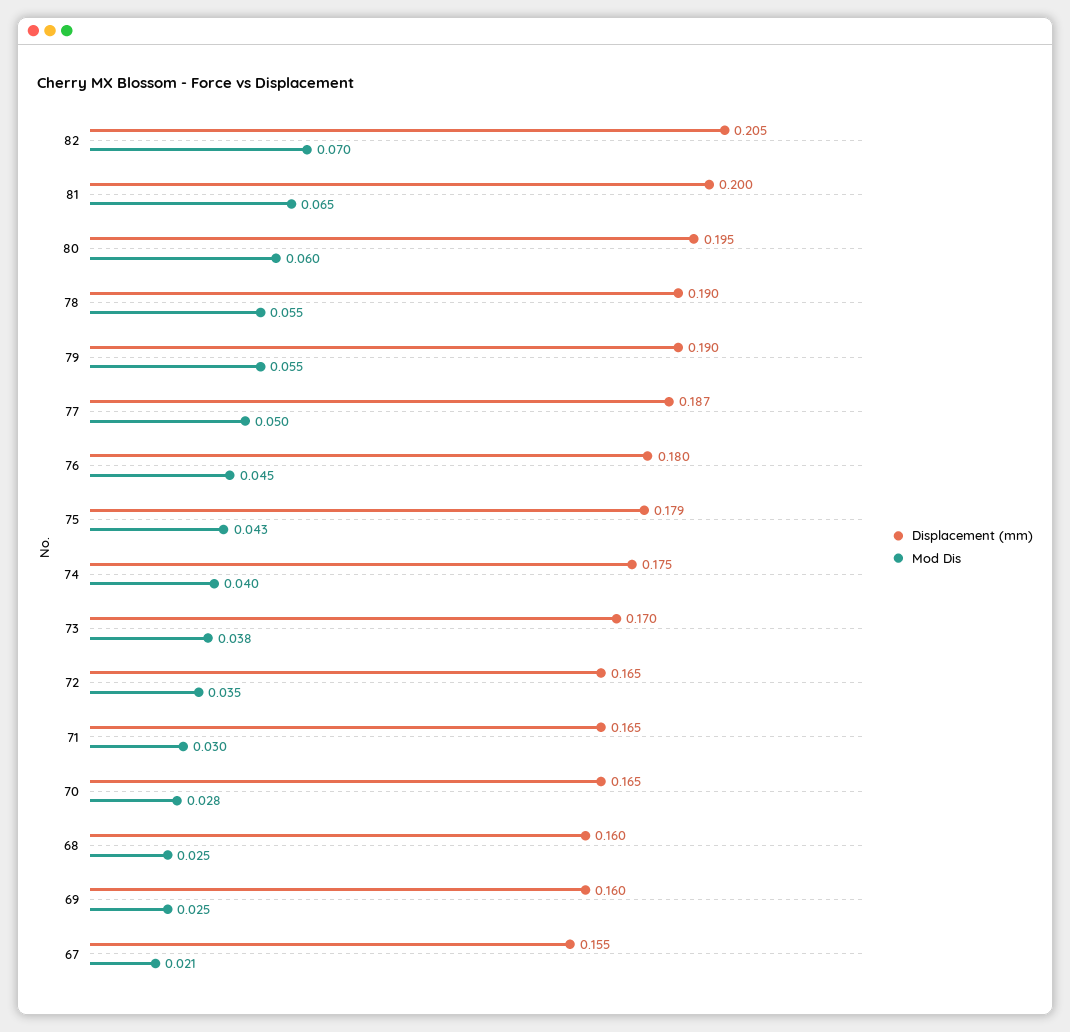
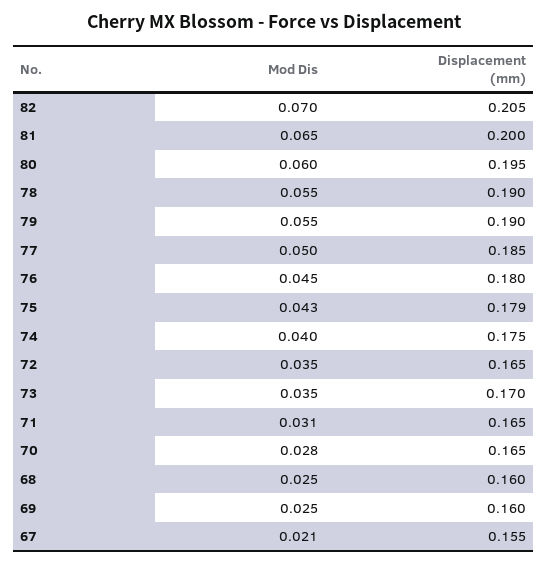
  {
    "Displacement (mm)": {
      "82": 0.205,
      "81": 0.2,
      "80": 0.195,
      "78": 0.19,
      "79": 0.19,
-     "77": 0.187,
+     "77": 0.185,
      "76": 0.18,
      "75": 0.179,
      "74": 0.175,
      "73": 0.17,
      "72": 0.165,
      "71": 0.165,
      "70": 0.165,
      "68": 0.16,
      "69": 0.16,
      "67": 0.155
    },
    "Mod Dis": {
      "82": 0.07,
      "81": 0.065,
      "80": 0.06,
      "78": 0.055,
      "79": 0.055,
      "77": 0.05,
      "76": 0.045,
      "75": 0.043,
      "74": 0.04,
-     "73": 0.038,
+     "73": 0.035,
      "72": 0.035,
-     "71": 0.03,
+     "71": 0.031,
      "70": 0.028,
      "68": 0.025,
      "69": 0.025,
      "67": 0.021
    }
  }

